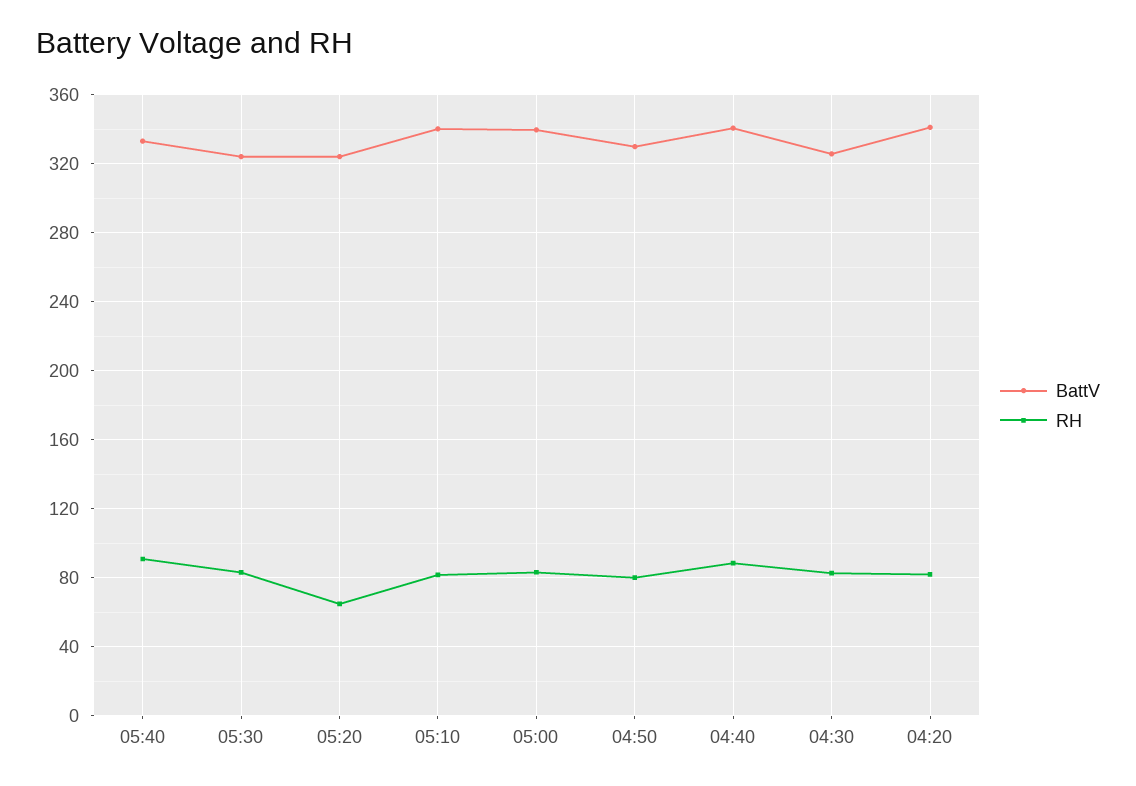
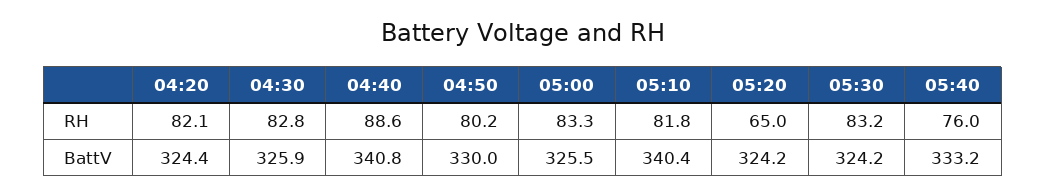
  {
    "BattV": {
      "05:40": 333.2,
      "05:30": 324.2,
      "05:20": 324.2,
      "05:10": 340.4,
-     "05:00": 340,
+     "05:00": 325.5,
      "04:50": 330,
      "04:40": 340.8,
      "04:30": 325.9,
-     "04:20": 340
+     "04:20": 324.4
    },
    "RH": {
-     "05:40": 90,
+     "05:40": 76,
      "05:30": 83.2,
      "05:20": 65,
      "05:10": 81.8,
      "05:00": 83.3,
      "04:50": 80.2,
      "04:40": 88.6,
      "04:30": 82.8,
      "04:20": 82.1
    }
  }

